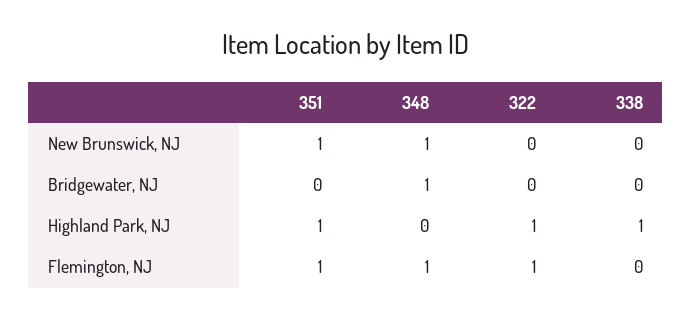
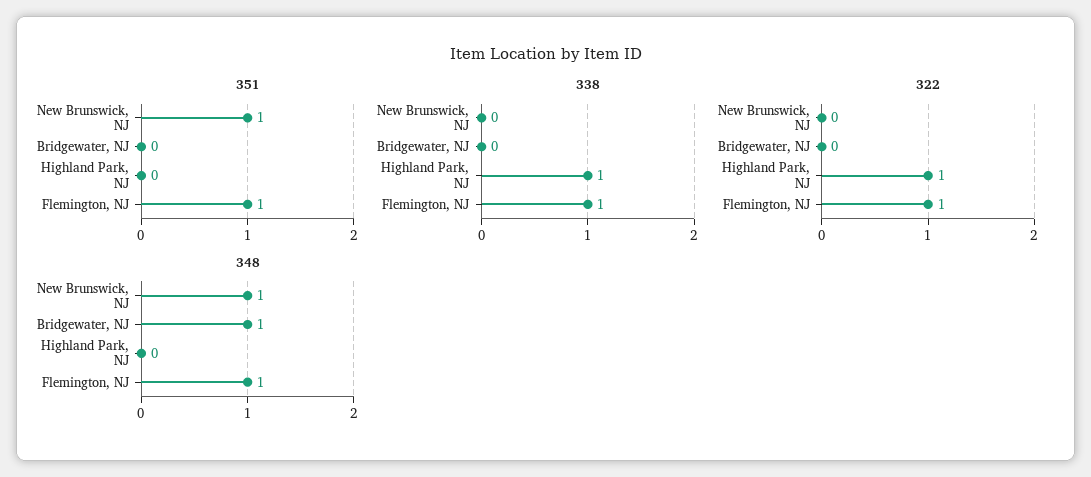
  {
    "351": {
      "New Brunswick, NJ": 1,
      "Bridgewater, NJ": 0,
-     "Highland Park, NJ": 1,
+     "Highland Park, NJ": 0,
      "Flemington, NJ": 1
    },
    "348": {
      "New Brunswick, NJ": 1,
      "Bridgewater, NJ": 1,
      "Highland Park, NJ": 0,
      "Flemington, NJ": 1
    },
    "322": {
      "New Brunswick, NJ": 0,
      "Bridgewater, NJ": 0,
      "Highland Park, NJ": 1,
      "Flemington, NJ": 1
    },
    "338": {
      "New Brunswick, NJ": 0,
      "Bridgewater, NJ": 0,
      "Highland Park, NJ": 1,
-     "Flemington, NJ": 0
+     "Flemington, NJ": 1
    }
  }

